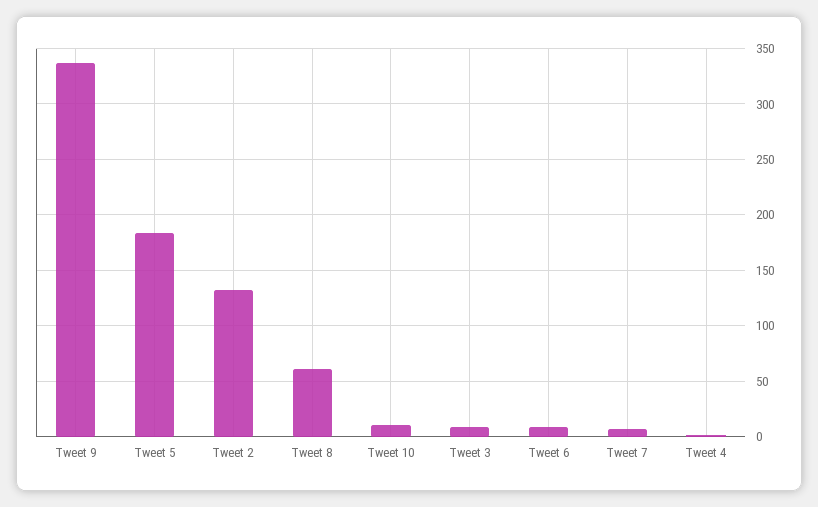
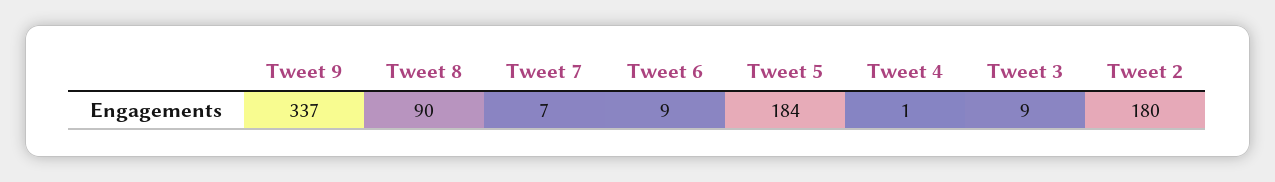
  {
    "Tweet 9": 337,
    "Tweet 5": 184,
-   "Tweet 2": 130,
+   "Tweet 2": 180,
-   "Tweet 8": 60,
+   "Tweet 8": 90,
-   "Tweet 10": 10,
    "Tweet 3": 9,
    "Tweet 6": 9,
    "Tweet 7": 7,
    "Tweet 4": 1
  }

